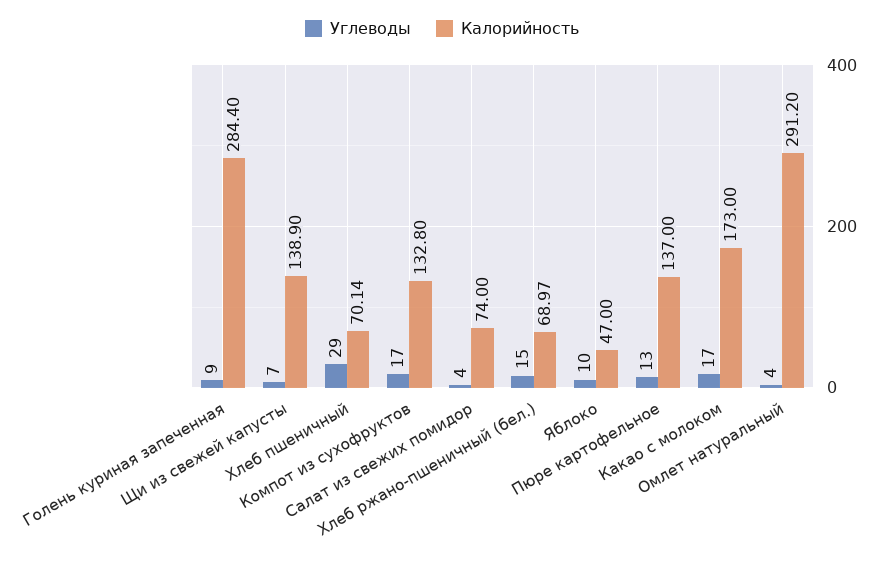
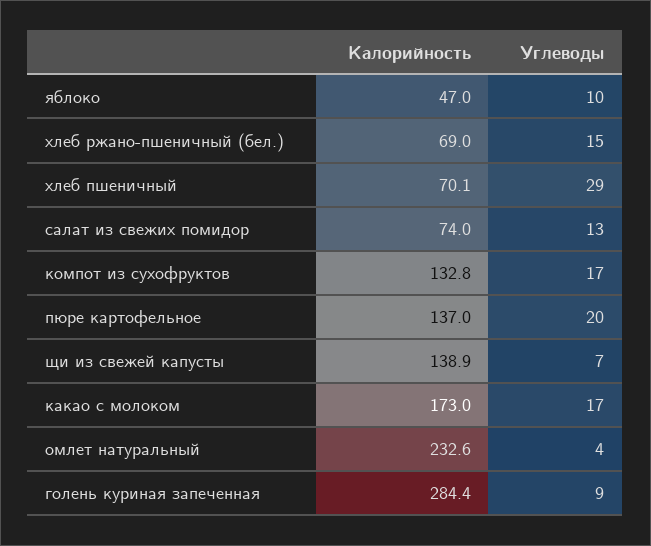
  {
    "Углеводы": {
      "Голень куриная запеченная": 9,
      "Щи из свежей капусты": 7,
      "Хлеб пшеничный": 29,
      "Компот из сухофруктов": 17,
-     "Салат из свежих помидор": 4,
+     "Салат из свежих помидор": 13,
      "Хлеб ржано-пшеничный (бел.)": 15,
      "Яблоко": 10,
-     "Пюре картофельное": 13,
+     "Пюре картофельное": 20,
      "Какао с молоком": 17,
      "Омлет натуральный": 4
    },
    "Калорийность": {
      "Голень куриная запеченная": 284.4,
      "Щи из свежей капусты": 138.9,
      "Хлеб пшеничный": 70.14,
      "Компот из сухофруктов": 132.8,
      "Салат из свежих помидор": 74,
      "Хлеб ржано-пшеничный (бел.)": 68.97,
      "Яблоко": 47,
      "Пюре картофельное": 137,
      "Какао с молоком": 173,
-     "Омлет натуральный": 291.2
+     "Омлет натуральный": 232.6
    }
  }

